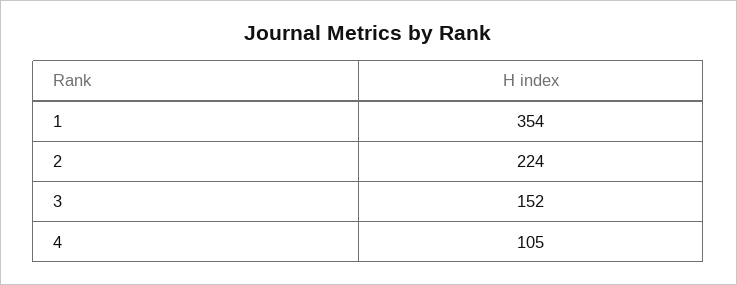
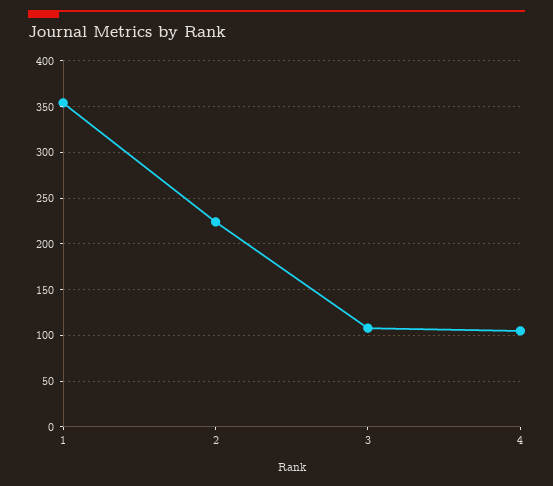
  {
    "1": 354,
    "2": 224,
-   "3": 152,
+   "3": 110,
    "4": 105
  }

